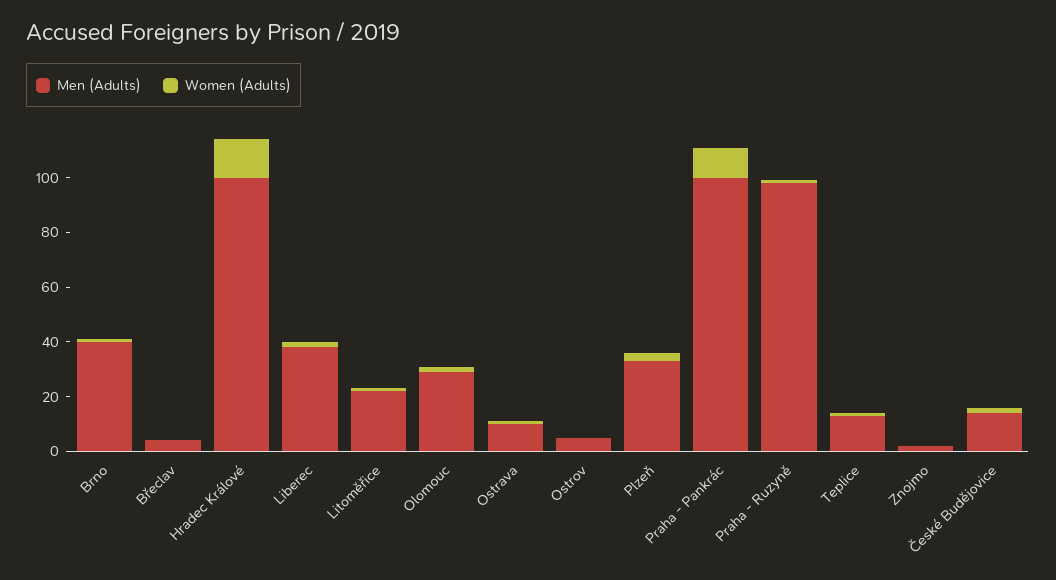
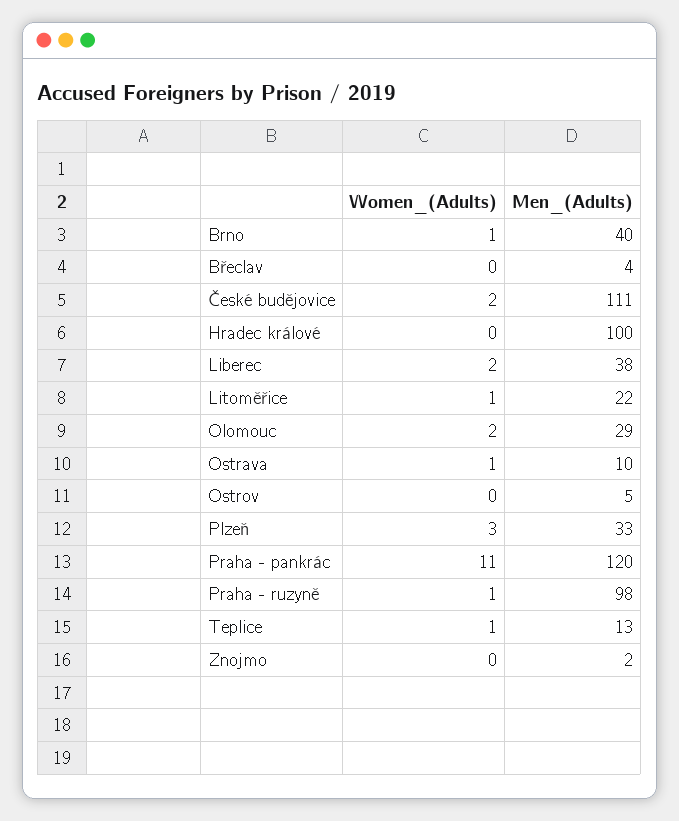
  {
    "Men (Adults)": {
      "Brno": 40,
      "Břeclav": 4,
      "Hradec Králové": 100,
      "Liberec": 38,
      "Litoměřice": 22,
      "Olomouc": 29,
      "Ostrava": 10,
      "Ostrov": 5,
      "Plzeň": 33,
-     "Praha - Pankrác": 100,
+     "Praha - Pankrác": 120,
      "Praha - Ruzyně": 98,
      "Teplice": 13,
      "Znojmo": 2,
-     "České Budějovice": 15
+     "České Budějovice": 111
    },
    "Women (Adults)": {
      "Brno": 1,
      "Břeclav": 0,
-     "Hradec Králové": 15,
+     "Hradec Králové": 0,
      "Liberec": 2,
      "Litoměřice": 1,
      "Olomouc": 2,
      "Ostrava": 1,
      "Ostrov": 0,
      "Plzeň": 3,
      "Praha - Pankrác": 11,
      "Praha - Ruzyně": 1,
      "Teplice": 1,
      "Znojmo": 0,
      "České Budějovice": 2
    }
  }

